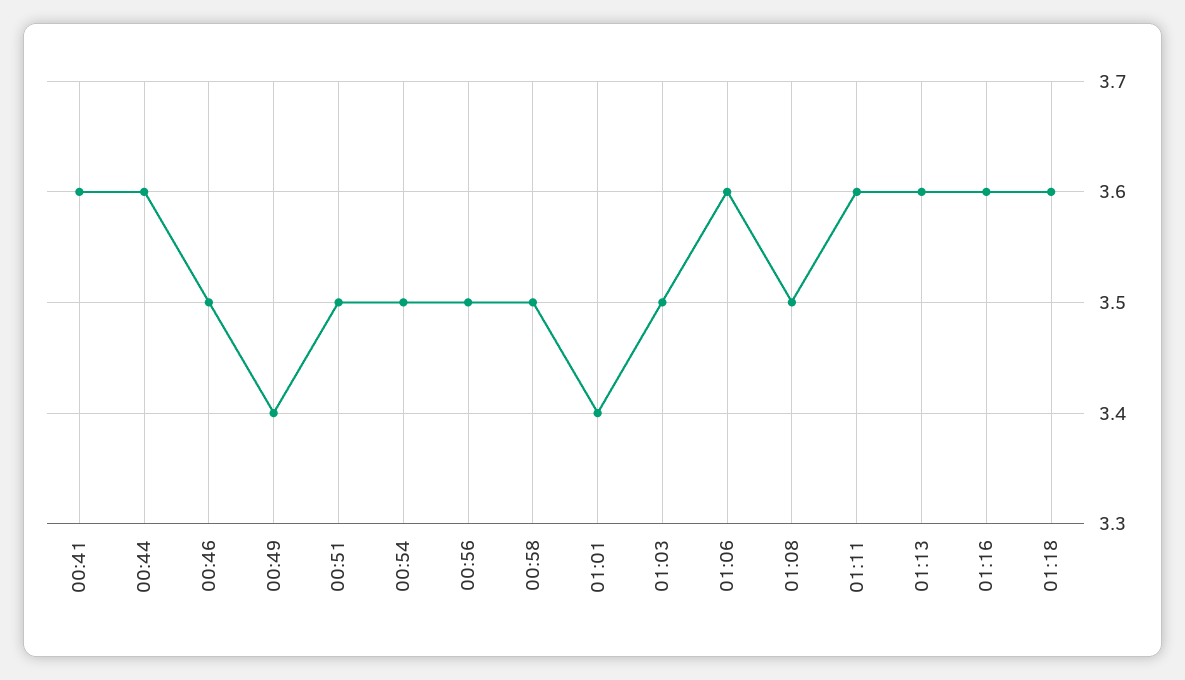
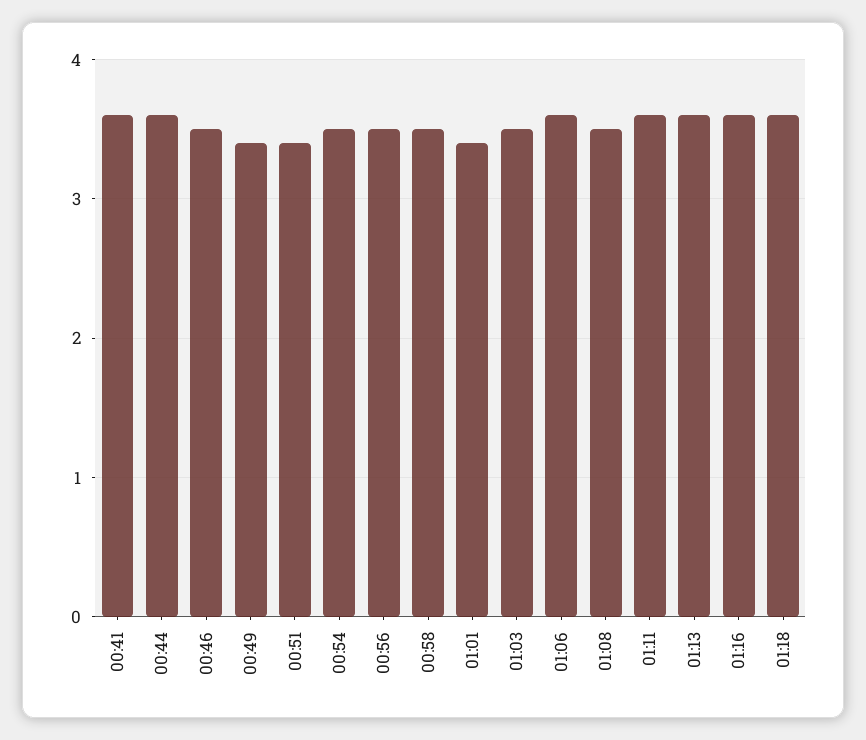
  {
    "00:41": 3.6,
    "00:44": 3.6,
    "00:46": 3.5,
    "00:49": 3.4,
-   "00:51": 3.5,
+   "00:51": 3.4,
    "00:54": 3.5,
    "00:56": 3.5,
    "00:58": 3.5,
    "01:01": 3.4,
    "01:03": 3.5,
    "01:06": 3.6,
    "01:08": 3.5,
    "01:11": 3.6,
    "01:13": 3.6,
    "01:16": 3.6,
    "01:18": 3.6
  }

